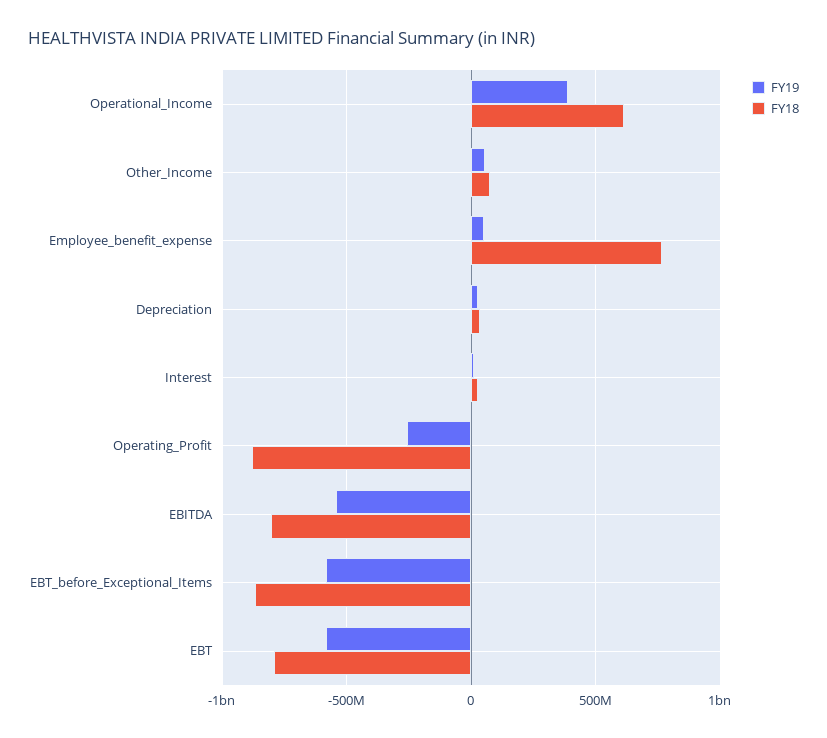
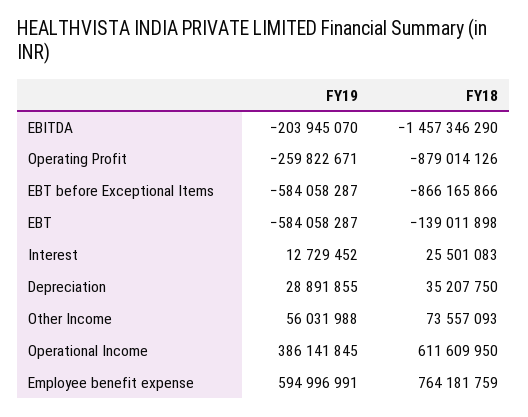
  {
    "FY19": {
      "Operational_Income": 386141845,
      "Other_Income": 56031988,
-     "Employee_benefit_expense": 50000000,
+     "Employee_benefit_expense": 594996991,
      "Depreciation": 28891855,
      "Interest": 12729452,
      "Operating_Profit": -259822671,
-     "EBITDA": -550000000,
+     "EBITDA": -203945070,
      "EBT_before_Exceptional_Items": -584058287,
      "EBT": -584058287
    },
    "FY18": {
      "Operational_Income": 611609950,
      "Other_Income": 73557093,
      "Employee_benefit_expense": 764181759,
      "Depreciation": 35207750,
      "Interest": 25501083,
      "Operating_Profit": -879014126,
-     "EBITDA": -800000000,
+     "EBITDA": -1457346290,
      "EBT_before_Exceptional_Items": -866165866,
-     "EBT": -800000000
+     "EBT": -139011898
    }
  }

